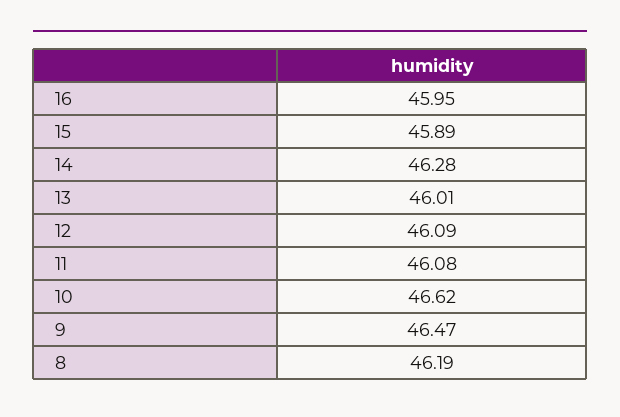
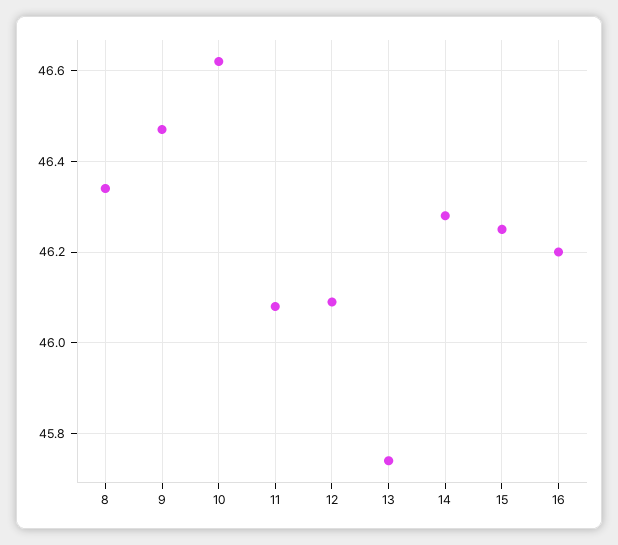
  {
-   "16": 45.95,
+   "16": 46.2,
-   "15": 45.89,
+   "15": 46.25,
    "14": 46.28,
-   "13": 46.01,
+   "13": 45.75,
    "12": 46.09,
    "11": 46.08,
    "10": 46.62,
    "9": 46.47,
-   "8": 46.19
+   "8": 46.35
  }

